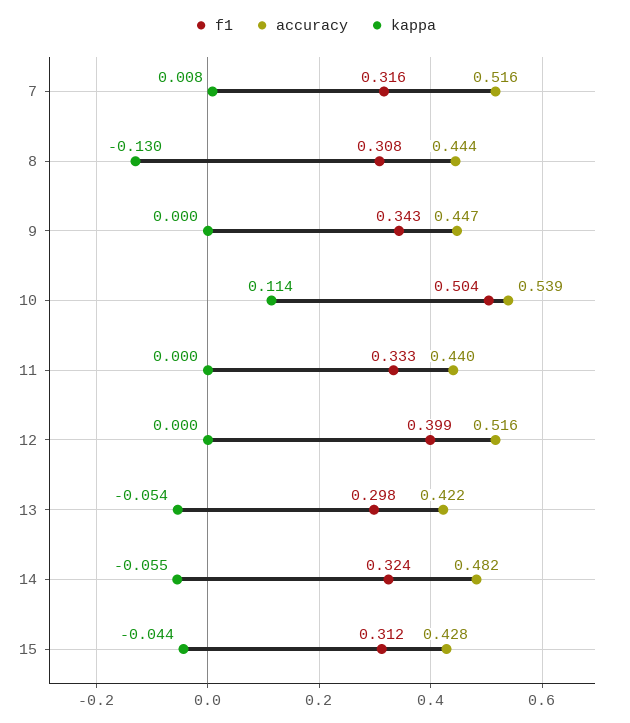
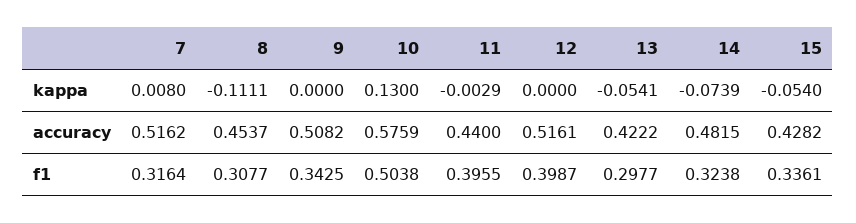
  {
    "f1": {
      "7": 0.3164,
      "8": 0.3077,
      "9": 0.3425,
      "10": 0.5038,
-     "11": 0.333,
+     "11": 0.3955,
      "12": 0.3987,
      "13": 0.2977,
      "14": 0.3238,
-     "15": 0.312
+     "15": 0.3361
    },
    "accuracy": {
      "7": 0.5162,
-     "8": 0.444,
+     "8": 0.4537,
-     "9": 0.447,
+     "9": 0.5082,
-     "10": 0.539,
+     "10": 0.5759,
      "11": 0.44,
      "12": 0.5161,
      "13": 0.4222,
      "14": 0.4815,
      "15": 0.4282
    },
    "kappa": {
      "7": 0.008,
-     "8": -0.13,
+     "8": -0.1111,
      "9": 0,
-     "10": 0.114,
+     "10": 0.13,
-     "11": 0,
+     "11": -0.0029,
      "12": 0,
      "13": -0.0541,
-     "14": -0.055,
+     "14": -0.0739,
-     "15": -0.044
+     "15": -0.054
    }
  }

